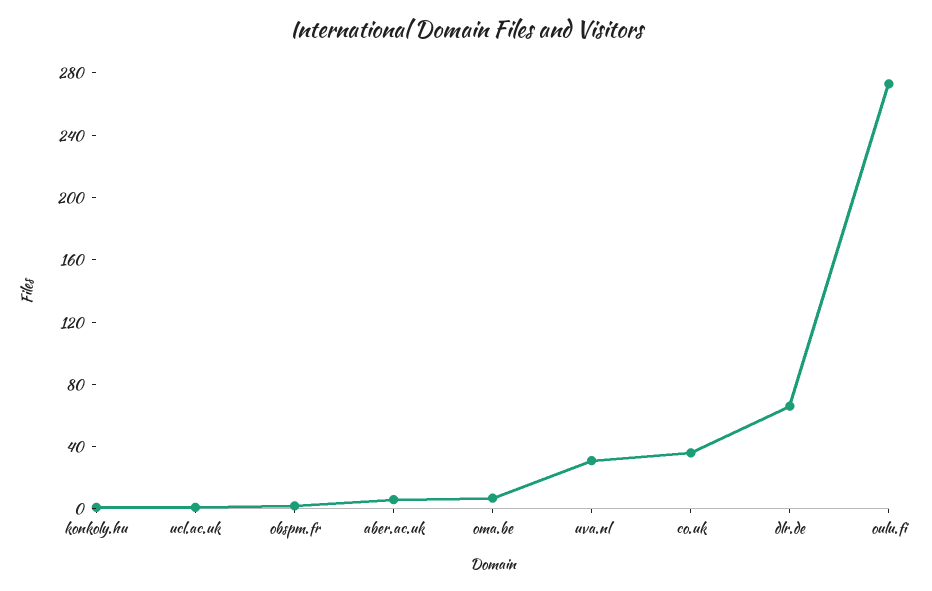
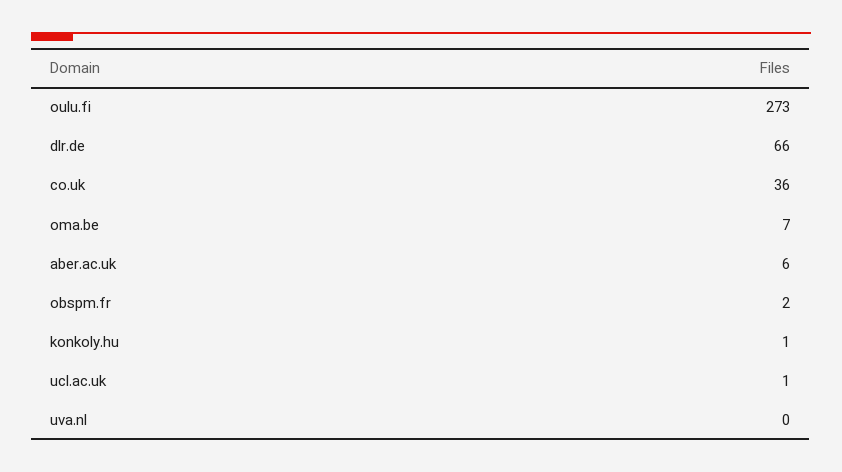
  {
    "konkoly.hu": 1,
    "ucl.ac.uk": 1,
    "obspm.fr": 2,
    "aber.ac.uk": 6,
    "oma.be": 7,
-   "uva.nl": 30,
+   "uva.nl": 0,
    "co.uk": 36,
    "dlr.de": 66,
    "oulu.fi": 273
  }

